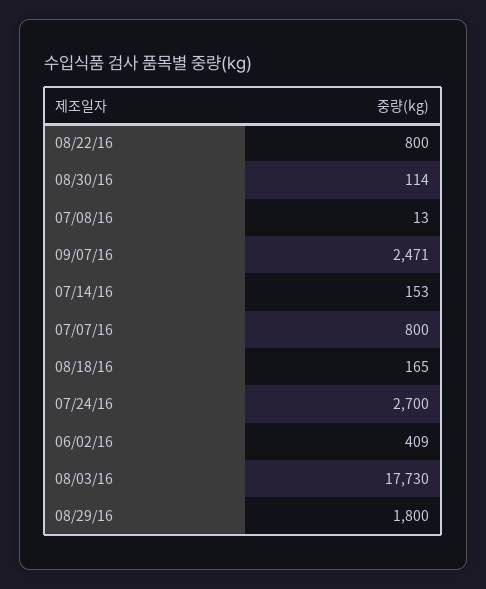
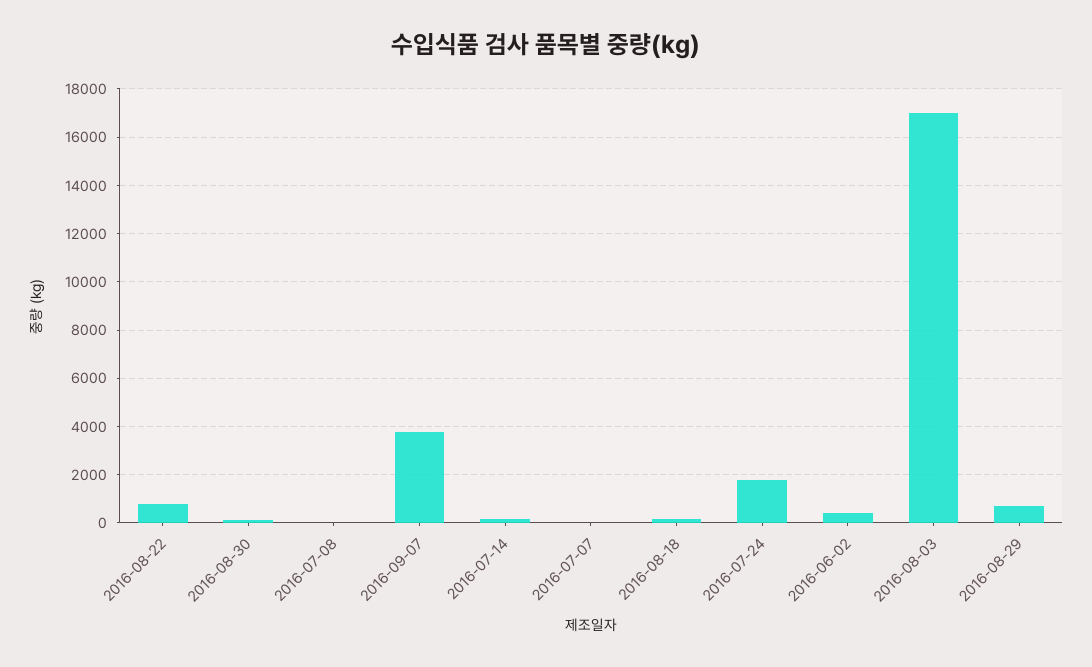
  {
    "08/22/16": 800,
    "08/30/16": 114,
    "07/08/16": 13,
-   "09/07/16": 2471,
+   "09/07/16": 3750,
    "07/14/16": 153,
-   "07/07/16": 800,
+   "07/07/16": 0,
    "08/18/16": 165,
-   "07/24/16": 2700,
+   "07/24/16": 1750,
    "06/02/16": 409,
-   "08/03/16": 17730,
+   "08/03/16": 17000,
-   "08/29/16": 1800
+   "08/29/16": 750
  }

